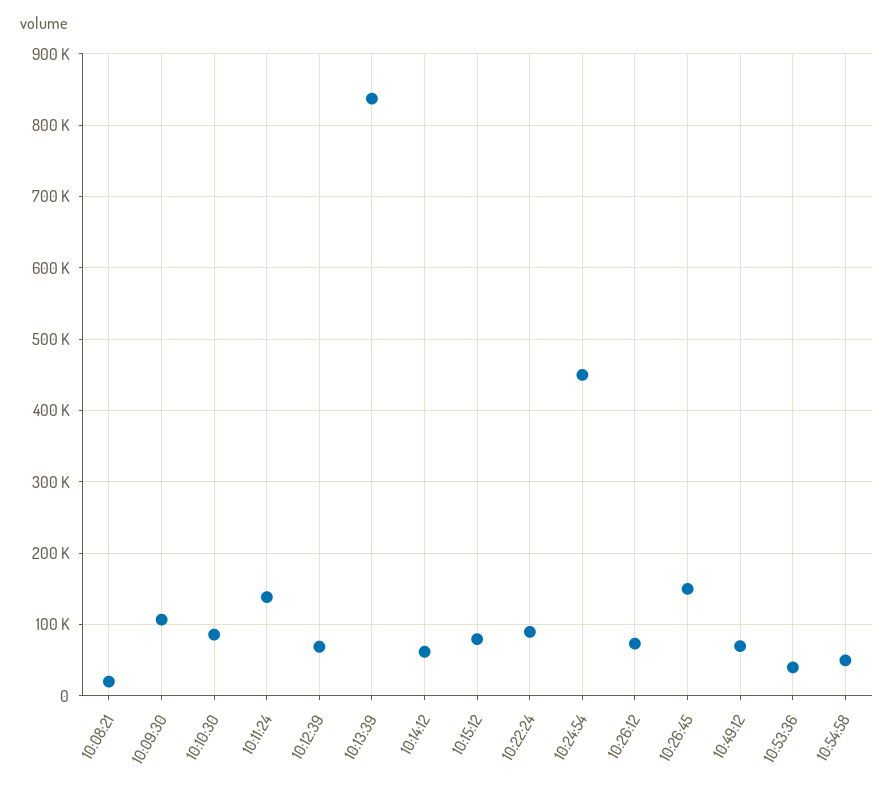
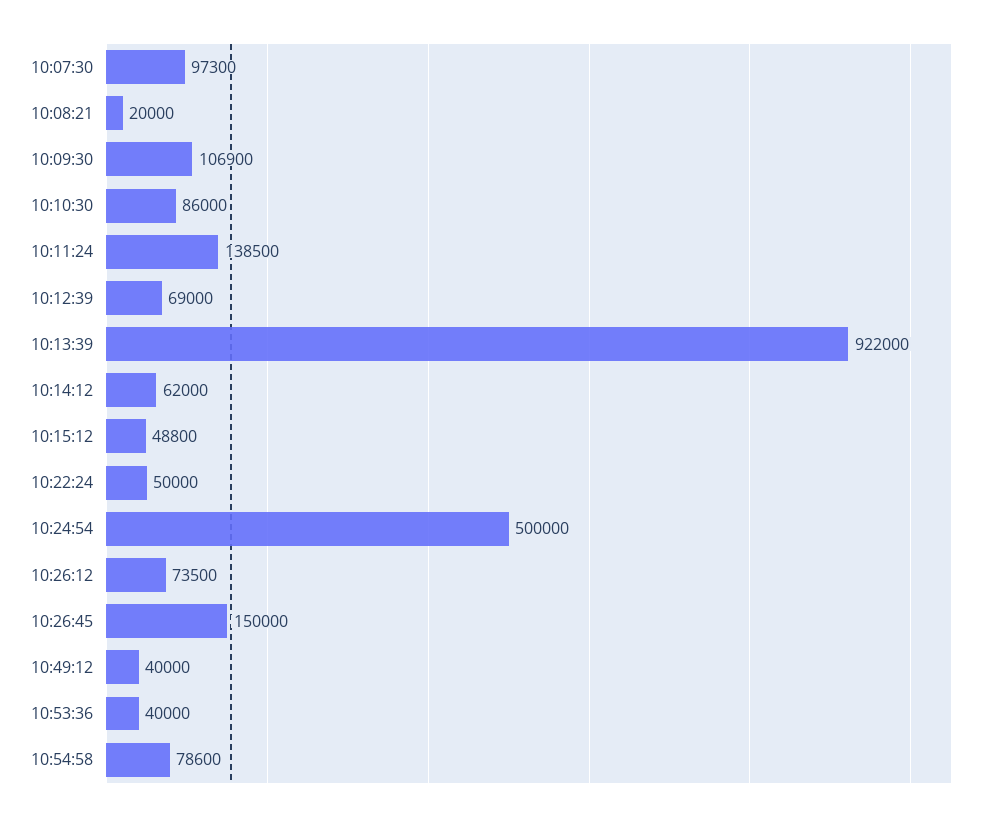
  {
    "10:08:21": 20000,
    "10:09:30": 106900,
    "10:10:30": 86000,
    "10:11:24": 138500,
    "10:12:39": 69000,
-   "10:13:39": 840000,
+   "10:13:39": 922000,
    "10:14:12": 62000,
-   "10:15:12": 80000,
+   "10:15:12": 48800,
-   "10:22:24": 90000,
+   "10:22:24": 50000,
-   "10:24:54": 450000,
+   "10:24:54": 500000,
    "10:26:12": 73500,
    "10:26:45": 150000,
-   "10:49:12": 70000,
+   "10:49:12": 40000,
    "10:53:36": 40000,
-   "10:54:58": 50000
+   "10:54:58": 78600,
+   "10:07:30": 97300
  }

